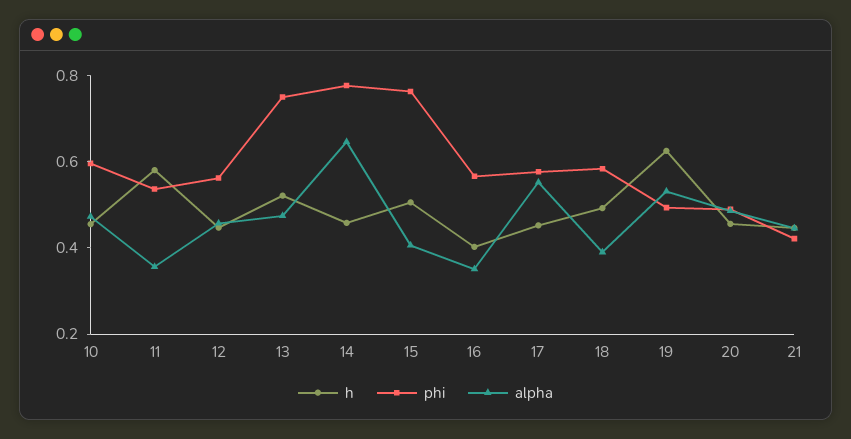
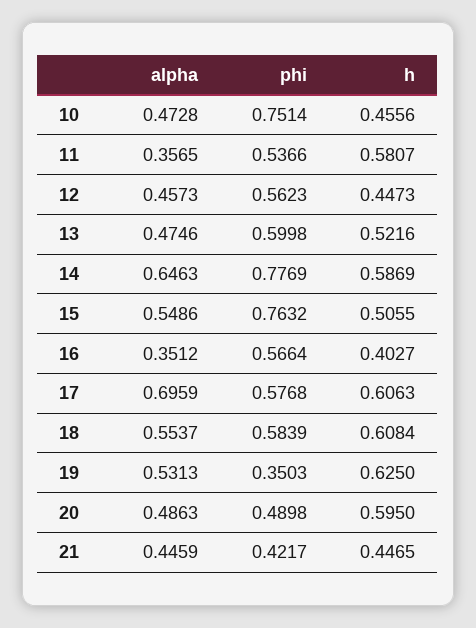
  {
    "h": {
      "10": 0.4556,
      "11": 0.5807,
      "12": 0.4473,
      "13": 0.5216,
-     "14": 0.45,
+     "14": 0.5869,
      "15": 0.5055,
      "16": 0.4027,
-     "17": 0.45,
+     "17": 0.6063,
-     "18": 0.5,
+     "18": 0.6084,
      "19": 0.625,
-     "20": 0.45,
+     "20": 0.595,
      "21": 0.4465
    },
    "phi": {
-     "10": 0.6,
+     "10": 0.7514,
      "11": 0.5366,
      "12": 0.5623,
-     "13": 0.75,
+     "13": 0.5998,
      "14": 0.7769,
      "15": 0.7632,
      "16": 0.5664,
      "17": 0.5768,
      "18": 0.5839,
-     "19": 0.5,
+     "19": 0.3503,
      "20": 0.4898,
      "21": 0.4217
    },
    "alpha": {
      "10": 0.4728,
      "11": 0.3565,
      "12": 0.4573,
      "13": 0.4746,
      "14": 0.6463,
-     "15": 0.4,
+     "15": 0.5486,
      "16": 0.3512,
-     "17": 0.55,
+     "17": 0.6959,
-     "18": 0.4,
+     "18": 0.5537,
      "19": 0.5313,
      "20": 0.4863,
      "21": 0.4459
    }
  }

